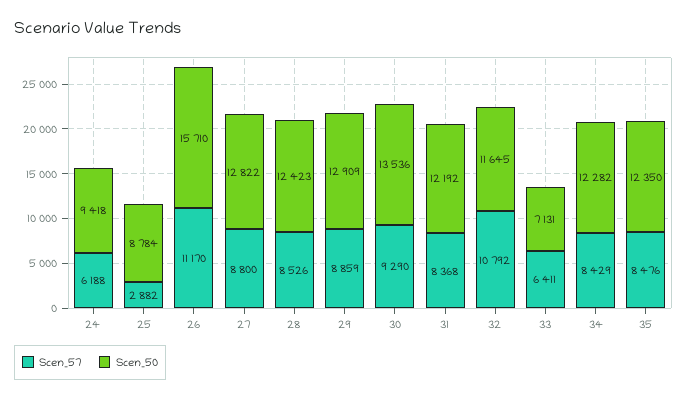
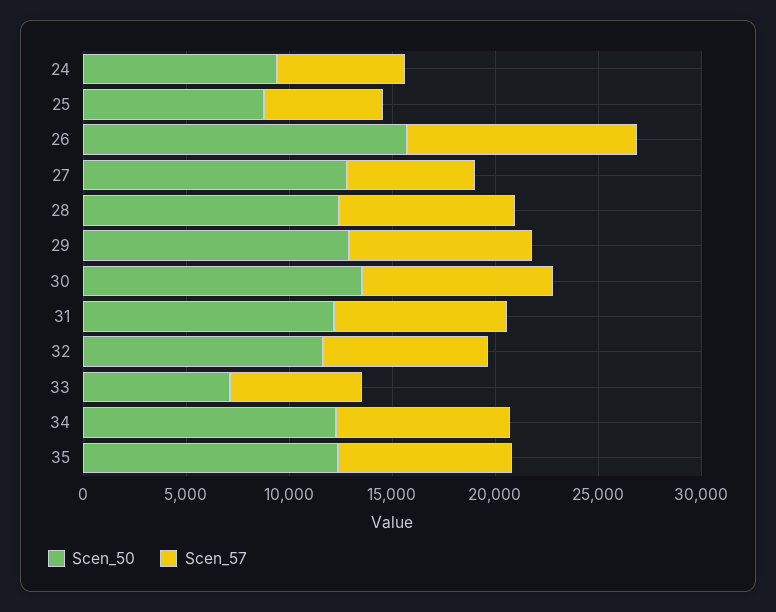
  {
    "Scen_57": {
      "24": 6188,
-     "25": 2882,
+     "25": 6000,
      "26": 11170,
-     "27": 8800,
+     "27": 6000,
      "28": 8526,
      "29": 8859,
      "30": 9290,
      "31": 8368,
-     "32": 10792,
+     "32": 8000,
      "33": 6411,
      "34": 8429,
      "35": 8476
    },
    "Scen_50": {
      "24": 9418,
      "25": 8784,
      "26": 15710,
      "27": 12822,
      "28": 12423,
      "29": 12909,
      "30": 13536,
      "31": 12192,
      "32": 11645,
      "33": 7131,
      "34": 12282,
      "35": 12350
    }
  }

